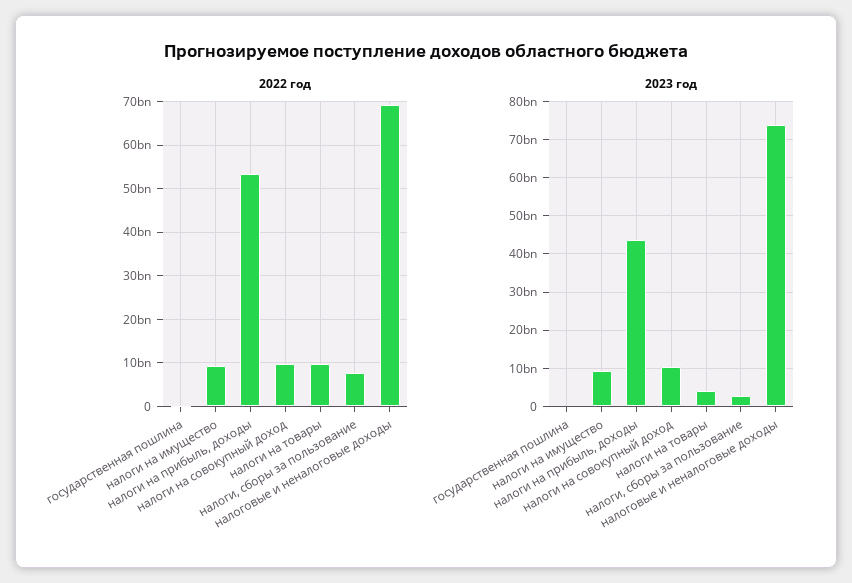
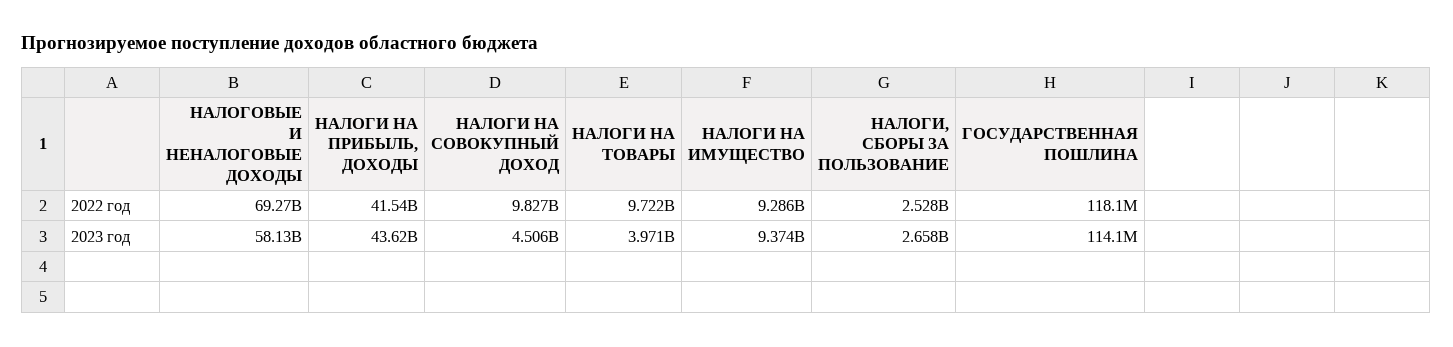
  {
    "2022 год": {
      "государственная пошлина": 118100000,
      "налоги на имущество": 9286000000,
-     "налоги на прибыль, доходы": 54000000000,
+     "налоги на прибыль, доходы": 41540000000,
      "налоги на совокупный доход": 9827000000,
      "налоги на товары": 9722000000,
-     "налоги, сборы за пользование": 8000000000,
+     "налоги, сборы за пользование": 2528000000,
      "налоговые и неналоговые доходы": 69270000000
    },
    "2023 год": {
      "государственная пошлина": 114100000,
      "налоги на имущество": 9374000000,
      "налоги на прибыль, доходы": 43620000000,
-     "налоги на совокупный доход": 10000000000,
+     "налоги на совокупный доход": 4506000000,
      "налоги на товары": 3971000000,
      "налоги, сборы за пользование": 2658000000,
-     "налоговые и неналоговые доходы": 74000000000
+     "налоговые и неналоговые доходы": 58130000000
    }
  }

